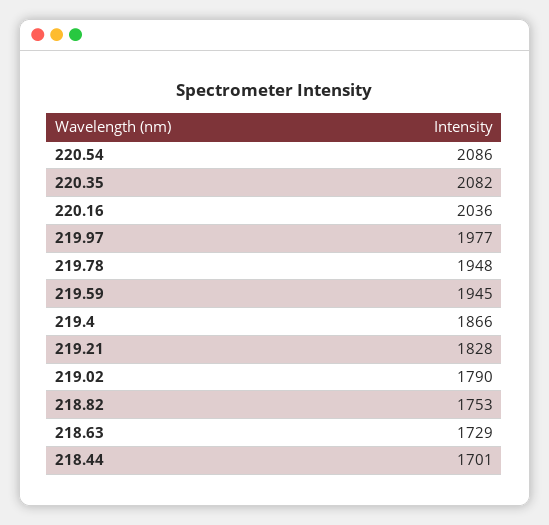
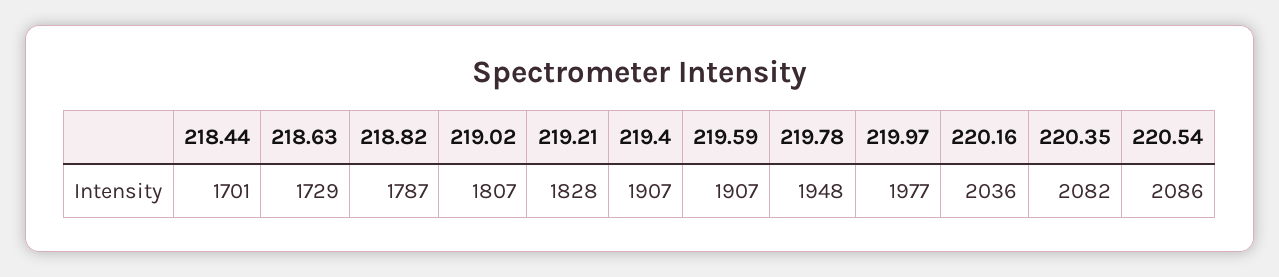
  {
    "220.54": 2086,
    "220.35": 2082,
    "220.16": 2036,
    "219.97": 1977,
    "219.78": 1948,
-   "219.59": 1945,
+   "219.59": 1907,
-   "219.4": 1866,
+   "219.4": 1907,
    "219.21": 1828,
-   "219.02": 1790,
+   "219.02": 1807,
-   "218.82": 1753,
+   "218.82": 1787,
    "218.63": 1729,
    "218.44": 1701
  }

